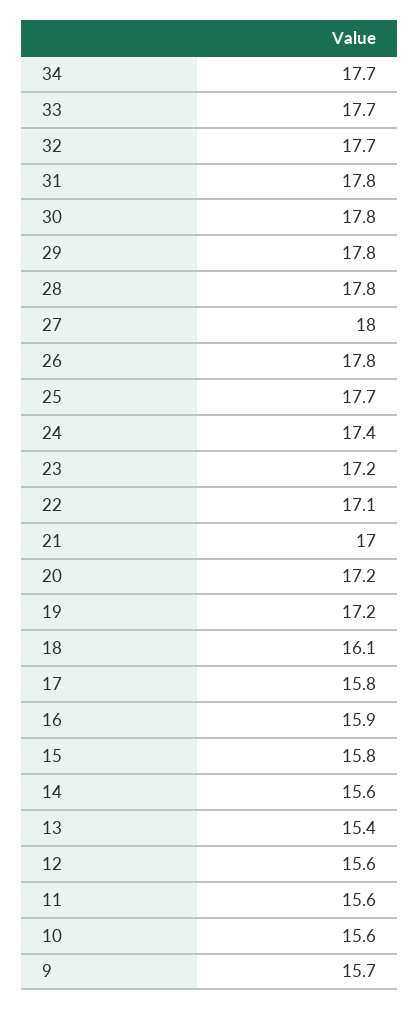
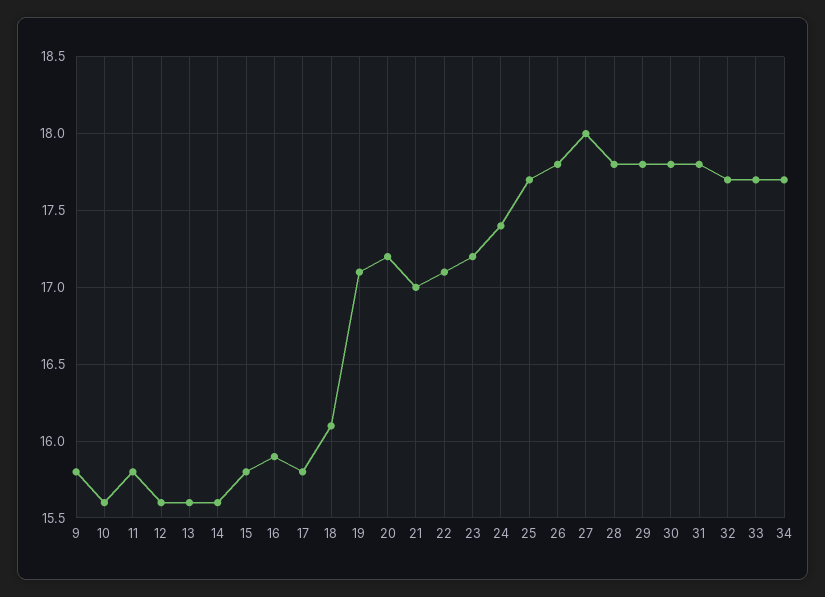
  {
    "34": 17.7,
    "33": 17.7,
    "32": 17.7,
    "31": 17.8,
    "30": 17.8,
    "29": 17.8,
    "28": 17.8,
    "27": 18,
    "26": 17.8,
    "25": 17.7,
    "24": 17.4,
    "23": 17.2,
    "22": 17.1,
    "21": 17,
    "20": 17.2,
-   "19": 17.2,
+   "19": 17.1,
    "18": 16.1,
    "17": 15.8,
    "16": 15.9,
    "15": 15.8,
    "14": 15.6,
-   "13": 15.4,
+   "13": 15.6,
    "12": 15.6,
-   "11": 15.6,
+   "11": 15.8,
    "10": 15.6,
-   "9": 15.7
+   "9": 15.8
  }

